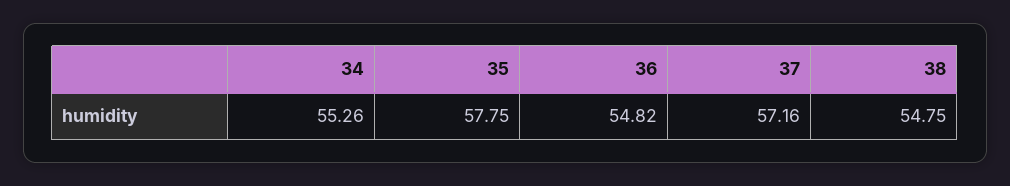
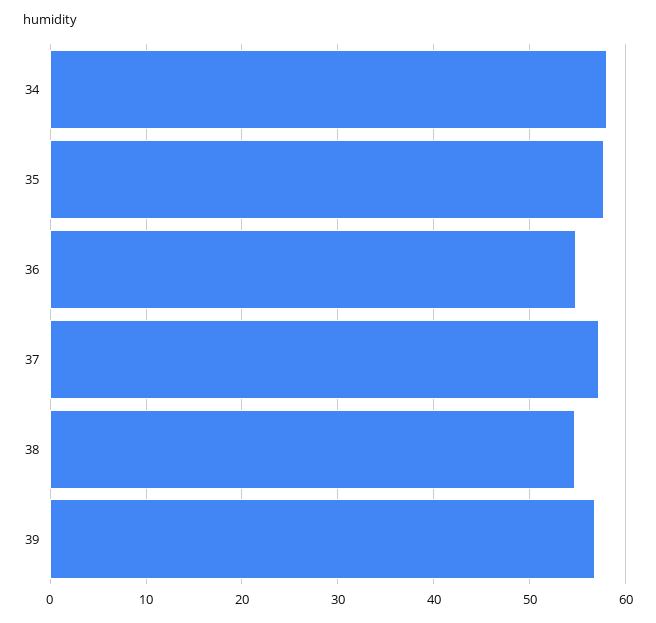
  {
-   "34": 55.26,
+   "34": 58,
    "35": 57.75,
    "36": 54.82,
    "37": 57.16,
-   "38": 54.75
+   "38": 54.75,
+   "39": 57
  }

